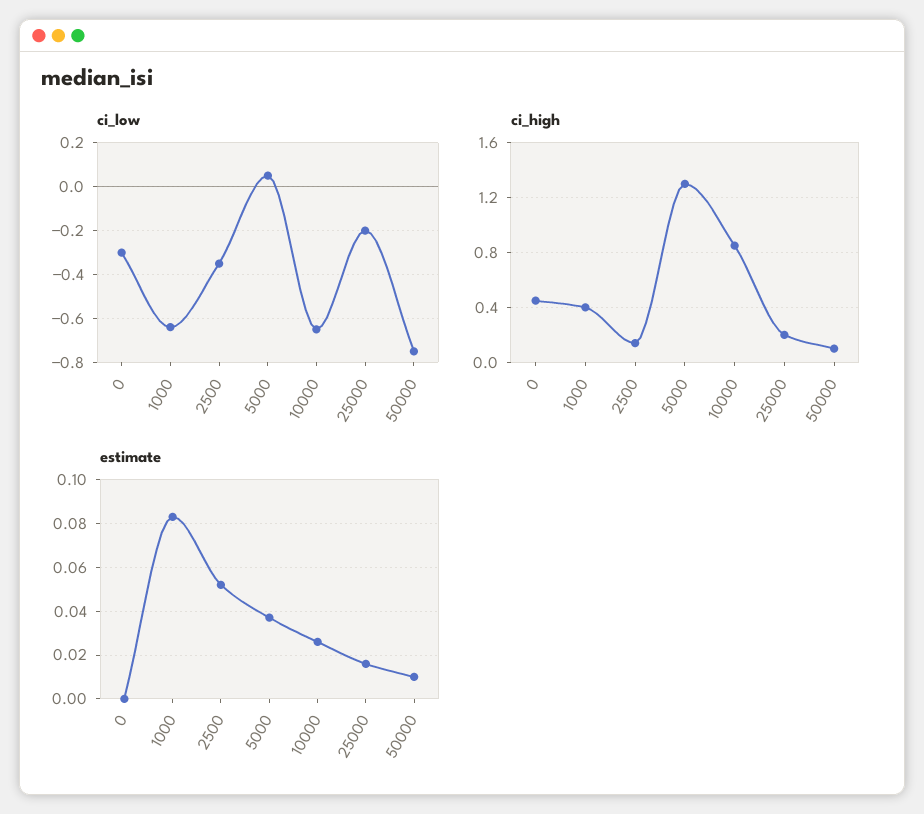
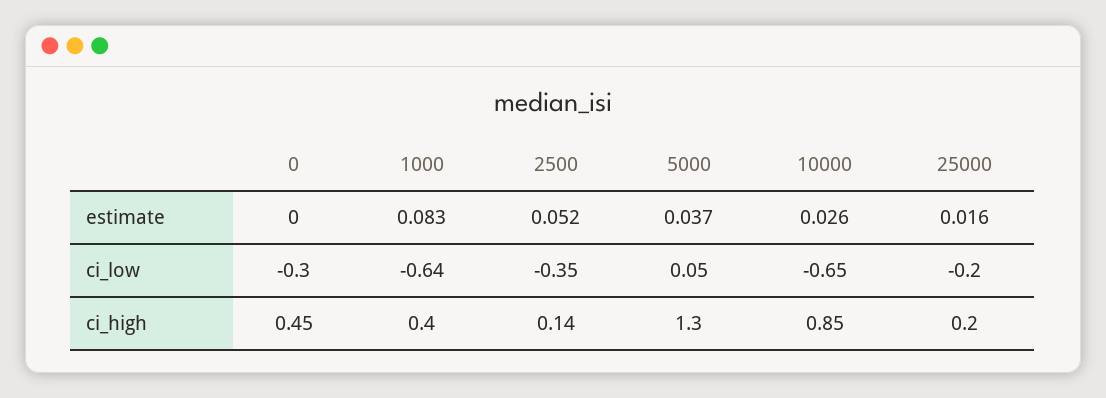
  {
    "ci_low": {
      "0": -0.3,
      "1000": -0.64,
      "2500": -0.35,
      "5000": 0.05,
      "10000": -0.65,
-     "25000": -0.2,
+     "25000": -0.2
-     "50000": -0.75
    },
    "ci_high": {
      "0": 0.45,
      "1000": 0.4,
      "2500": 0.14,
      "5000": 1.3,
      "10000": 0.85,
-     "25000": 0.2,
+     "25000": 0.2
-     "50000": 0.1
    },
    "estimate": {
      "0": 0,
      "1000": 0.083,
      "2500": 0.052,
      "5000": 0.037,
      "10000": 0.026,
-     "25000": 0.016,
+     "25000": 0.016
-     "50000": 0.01
    }
  }

